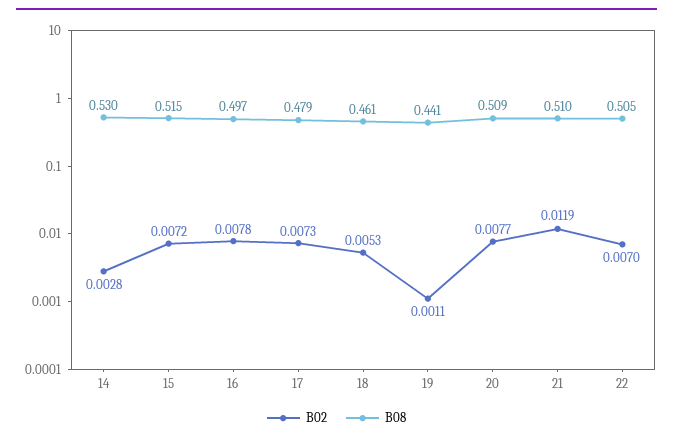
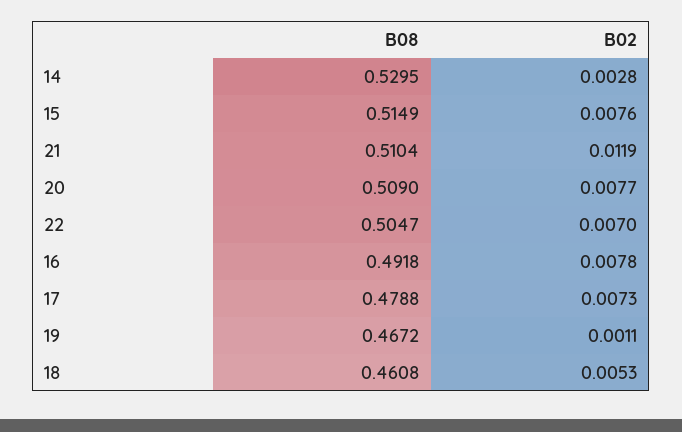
  {
    "B02": {
      "14": 0.0028,
-     "15": 0.0072,
+     "15": 0.0076,
      "16": 0.0078,
      "17": 0.0073,
      "18": 0.0053,
      "19": 0.0011,
      "20": 0.0077,
      "21": 0.0119,
      "22": 0.007
    },
    "B08": {
      "14": 0.5295,
      "15": 0.5149,
-     "16": 0.497,
+     "16": 0.4918,
      "17": 0.4788,
      "18": 0.4608,
-     "19": 0.441,
+     "19": 0.4672,
      "20": 0.509,
      "21": 0.5104,
      "22": 0.5047
    }
  }

